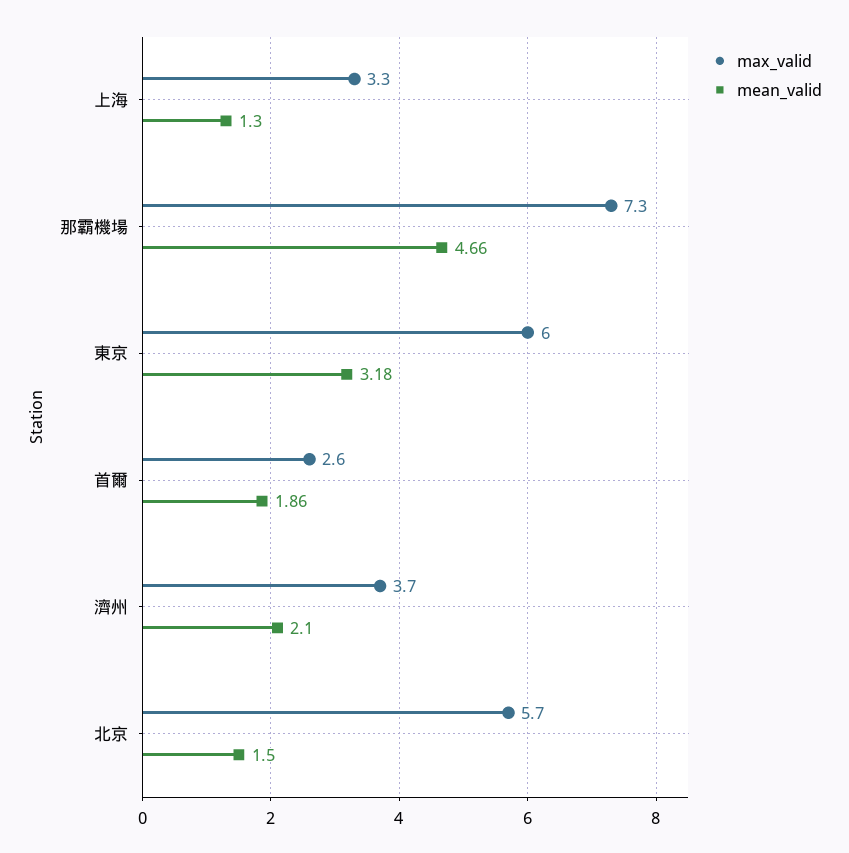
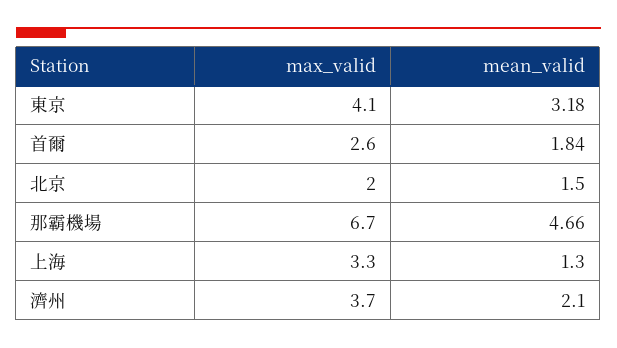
  {
    "max_valid": {
      "上海": 3.3,
-     "那霸機場": 7.3,
+     "那霸機場": 6.7,
-     "東京": 6,
+     "東京": 4.1,
      "首爾": 2.6,
      "濟州": 3.7,
-     "北京": 5.7
+     "北京": 2
    },
    "mean_valid": {
      "上海": 1.3,
      "那霸機場": 4.66,
      "東京": 3.18,
-     "首爾": 1.86,
+     "首爾": 1.84,
      "濟州": 2.1,
      "北京": 1.5
    }
  }

